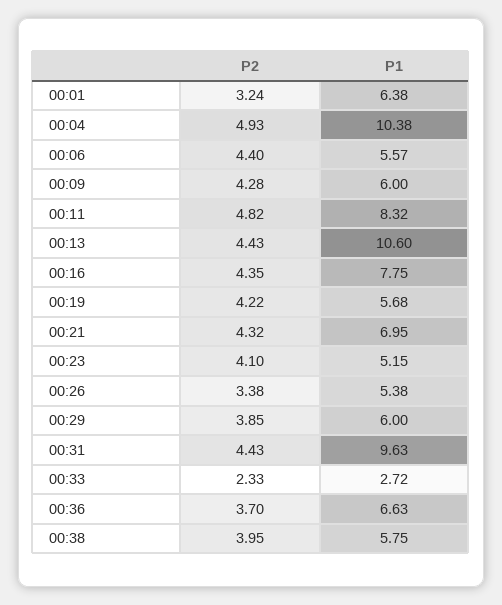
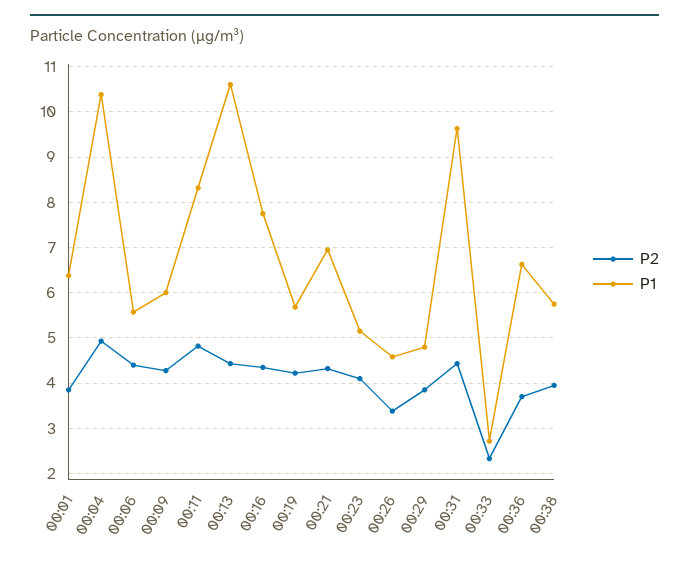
  {
    "P2": {
-     "00:01": 3.24,
+     "00:01": 3.8,
      "00:04": 4.93,
      "00:06": 4.4,
      "00:09": 4.28,
      "00:11": 4.82,
      "00:13": 4.43,
      "00:16": 4.35,
      "00:19": 4.22,
      "00:21": 4.32,
      "00:23": 4.1,
      "00:26": 3.38,
      "00:29": 3.85,
      "00:31": 4.43,
      "00:33": 2.33,
      "00:36": 3.7,
      "00:38": 3.95
    },
    "P1": {
      "00:01": 6.38,
      "00:04": 10.38,
      "00:06": 5.57,
      "00:09": 6,
      "00:11": 8.32,
      "00:13": 10.6,
      "00:16": 7.75,
      "00:19": 5.68,
      "00:21": 6.95,
      "00:23": 5.15,
-     "00:26": 5.38,
+     "00:26": 4.6,
-     "00:29": 6,
+     "00:29": 4.8,
      "00:31": 9.63,
      "00:33": 2.72,
      "00:36": 6.63,
      "00:38": 5.75
    }
  }

